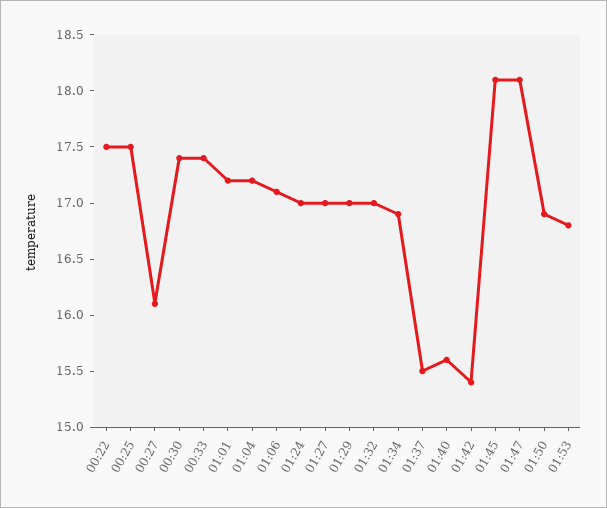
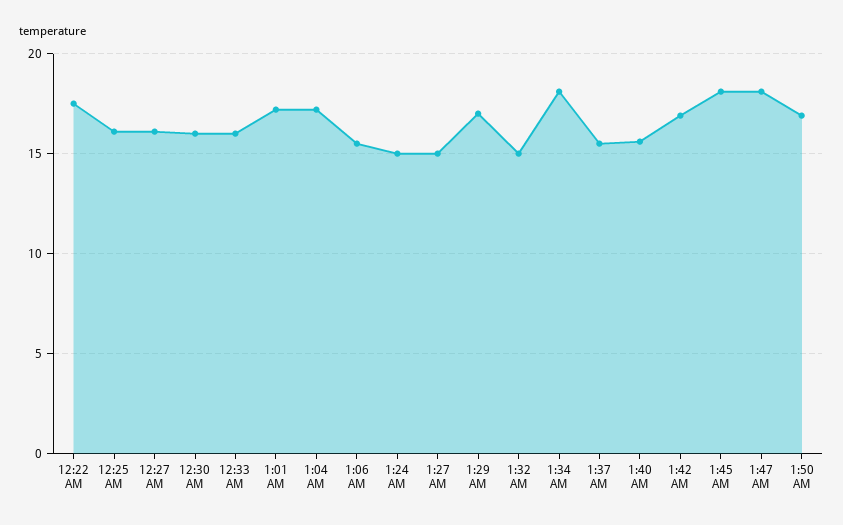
  {
    "00:22": 17.5,
-   "00:25": 17.5,
+   "00:25": 16,
    "00:27": 16.1,
-   "00:30": 17.4,
+   "00:30": 16,
-   "00:33": 17.4,
+   "00:33": 16,
    "01:01": 17.2,
    "01:04": 17.2,
-   "01:06": 17.1,
+   "01:06": 15.5,
-   "01:24": 17,
+   "01:24": 15,
-   "01:27": 17,
+   "01:27": 15,
    "01:29": 17,
-   "01:32": 17,
+   "01:32": 15,
-   "01:34": 16.9,
+   "01:34": 18,
    "01:37": 15.5,
    "01:40": 15.6,
-   "01:42": 15.4,
+   "01:42": 17,
    "01:45": 18.1,
    "01:47": 18.1,
-   "01:50": 16.9,
+   "01:50": 16.9
-   "01:53": 16.8
  }

